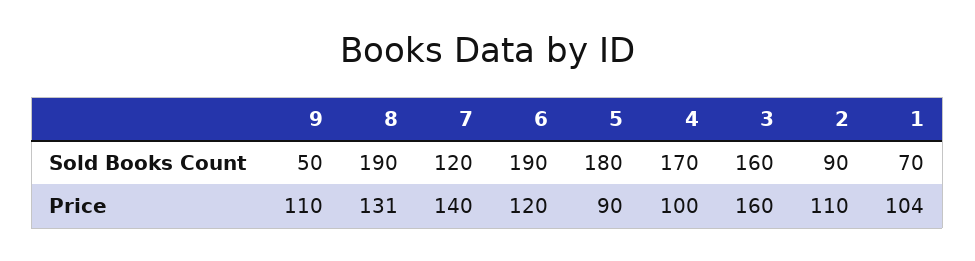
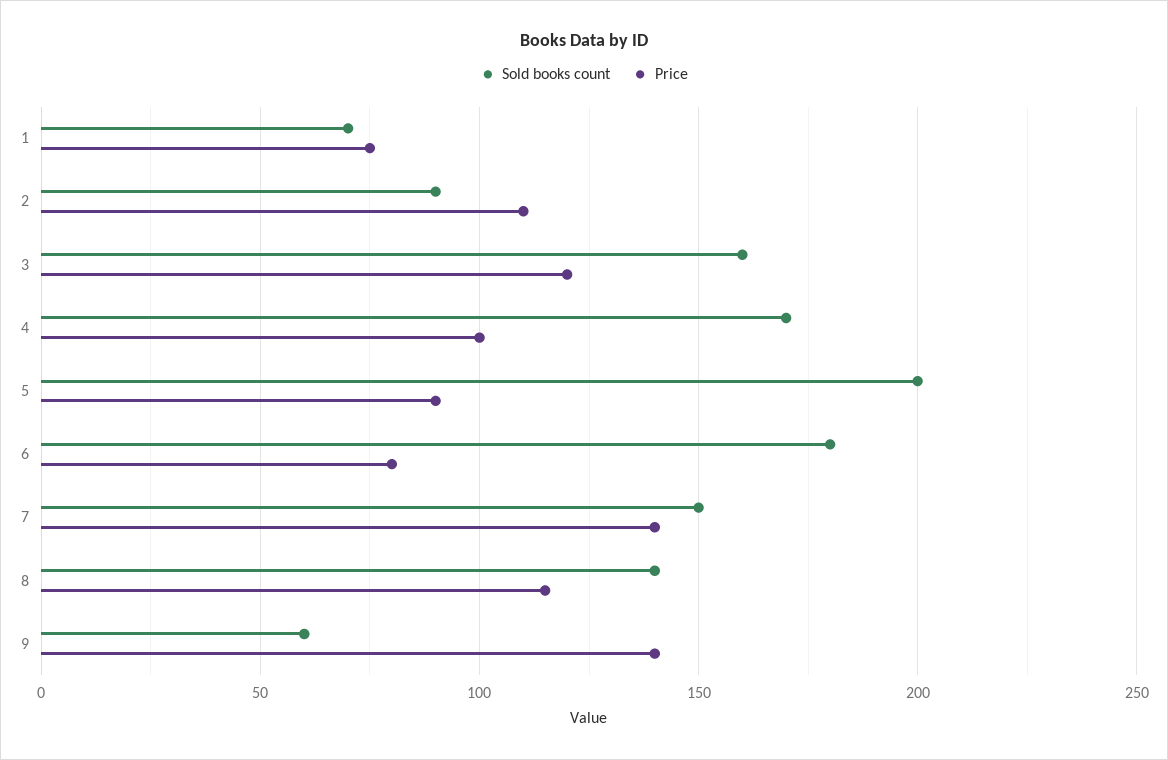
  {
    "Sold Books Count": {
-     "9": 50,
+     "9": 60,
-     "8": 190,
+     "8": 140,
-     "7": 120,
+     "7": 150,
-     "6": 190,
+     "6": 180,
-     "5": 180,
+     "5": 200,
      "4": 170,
      "3": 160,
      "2": 90,
      "1": 70
    },
    "Price": {
-     "9": 110,
+     "9": 140,
-     "8": 131,
+     "8": 115,
      "7": 140,
-     "6": 120,
+     "6": 80,
      "5": 90,
      "4": 100,
-     "3": 160,
+     "3": 120,
      "2": 110,
-     "1": 104
+     "1": 75
    }
  }

